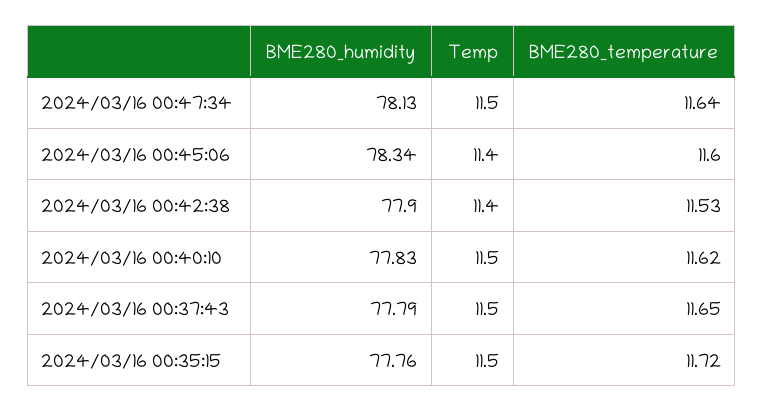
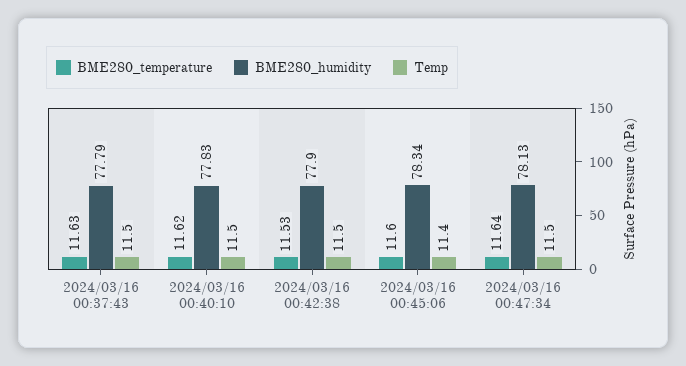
  {
    "BME280_humidity": {
      "2024/03/16 00:47:34": 78.13,
      "2024/03/16 00:45:06": 78.34,
      "2024/03/16 00:42:38": 77.9,
      "2024/03/16 00:40:10": 77.83,
-     "2024/03/16 00:37:43": 77.79,
+     "2024/03/16 00:37:43": 77.79
-     "2024/03/16 00:35:15": 77.76
    },
    "Temp": {
      "2024/03/16 00:47:34": 11.5,
      "2024/03/16 00:45:06": 11.4,
-     "2024/03/16 00:42:38": 11.4,
+     "2024/03/16 00:42:38": 11.5,
      "2024/03/16 00:40:10": 11.5,
-     "2024/03/16 00:37:43": 11.5,
+     "2024/03/16 00:37:43": 11.5
-     "2024/03/16 00:35:15": 11.5
    },
    "BME280_temperature": {
      "2024/03/16 00:47:34": 11.64,
      "2024/03/16 00:45:06": 11.6,
      "2024/03/16 00:42:38": 11.53,
      "2024/03/16 00:40:10": 11.62,
-     "2024/03/16 00:37:43": 11.65,
+     "2024/03/16 00:37:43": 11.63
-     "2024/03/16 00:35:15": 11.72
    }
  }

